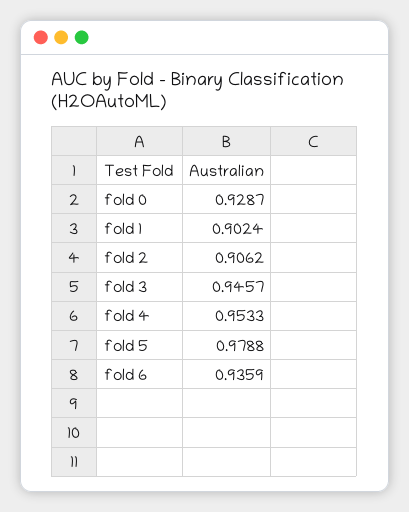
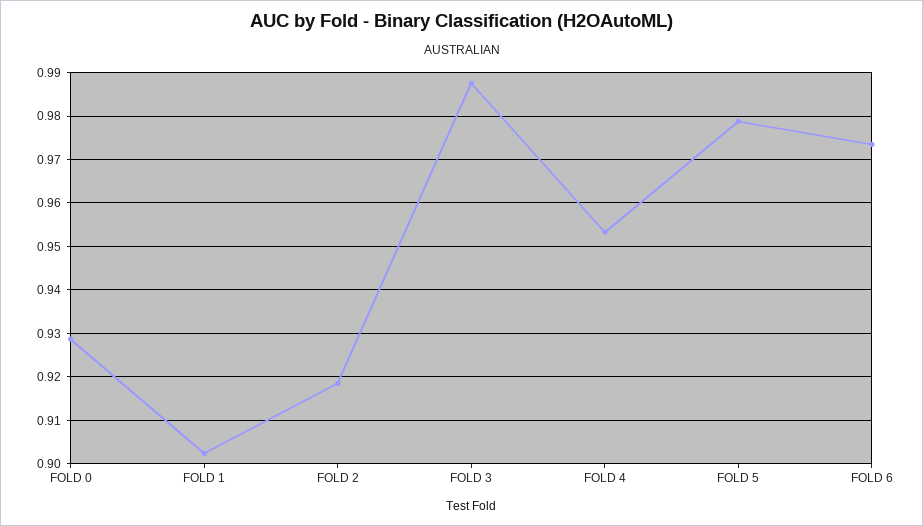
  {
    "fold 0": 0.9287,
    "fold 1": 0.9024,
-   "fold 2": 0.9062,
+   "fold 2": 0.918,
-   "fold 3": 0.9457,
+   "fold 3": 0.988,
    "fold 4": 0.9533,
    "fold 5": 0.9788,
-   "fold 6": 0.9359
+   "fold 6": 0.974
  }

